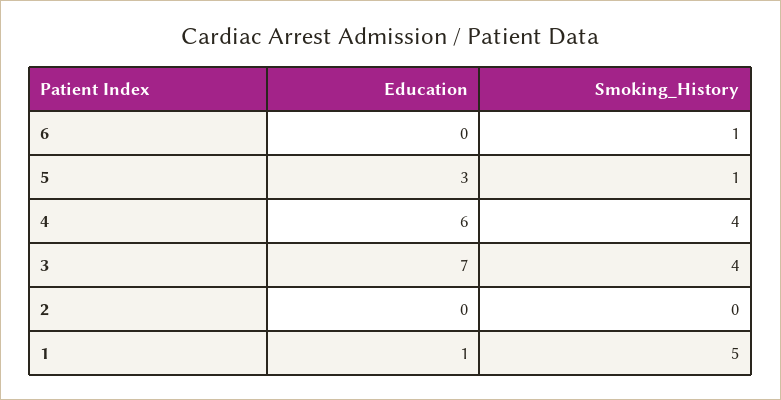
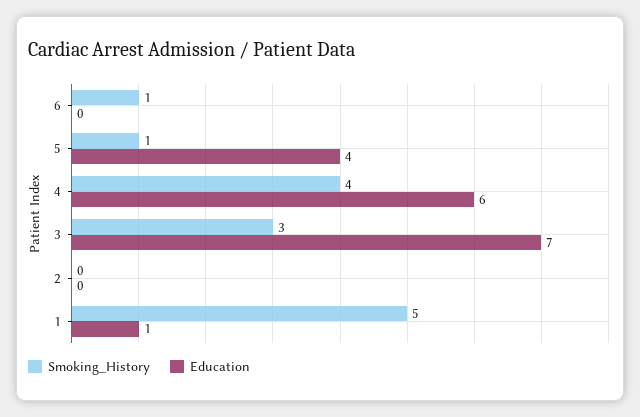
  {
    "Education": {
      "6": 0,
-     "5": 3,
+     "5": 4,
      "4": 6,
      "3": 7,
      "2": 0,
      "1": 1
    },
    "Smoking_History": {
      "6": 1,
      "5": 1,
      "4": 4,
-     "3": 4,
+     "3": 3,
      "2": 0,
      "1": 5
    }
  }

